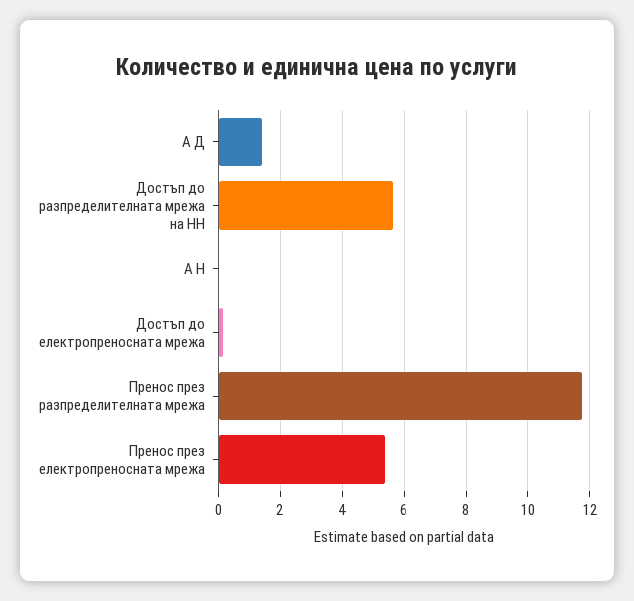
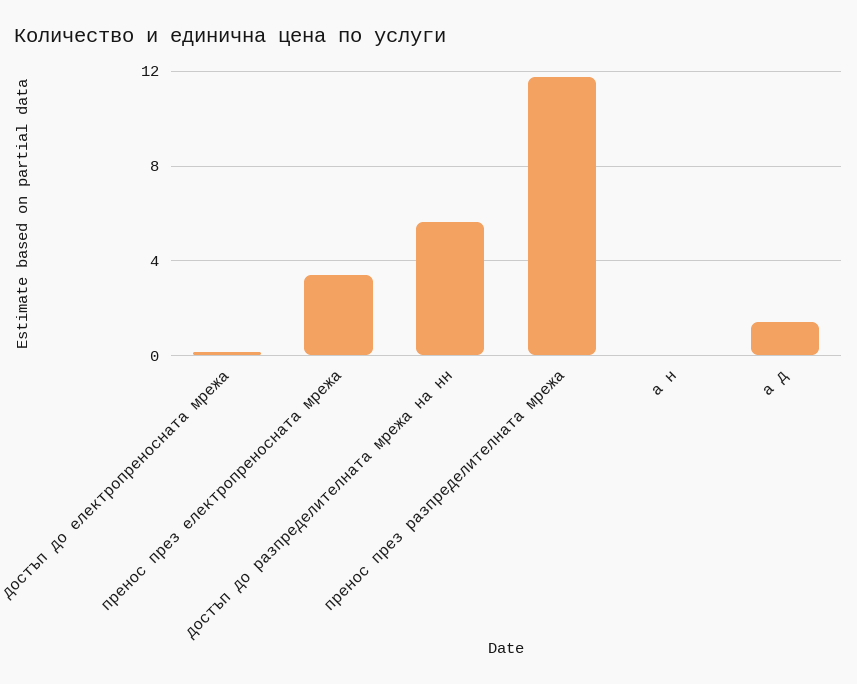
  {
    "А Д": 1.4,
    "Достъп до разпределителната мрежа на НН": 5.6,
    "А Н": 0,
    "Достъп до електропреносната мрежа": 0.2,
    "Пренос през разпределителната мрежа": 11.8,
-   "Пренос през електропреносната мрежа": 5.4
+   "Пренос през електропреносната мрежа": 3.5
  }

